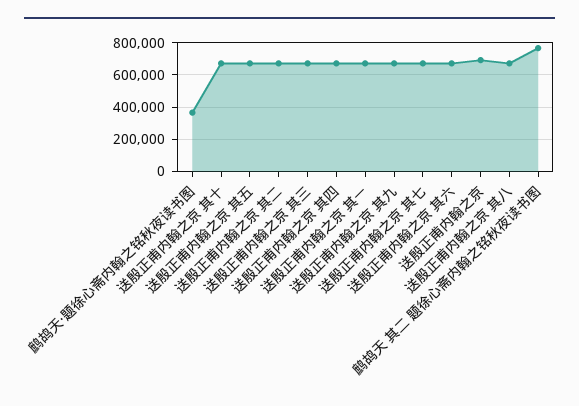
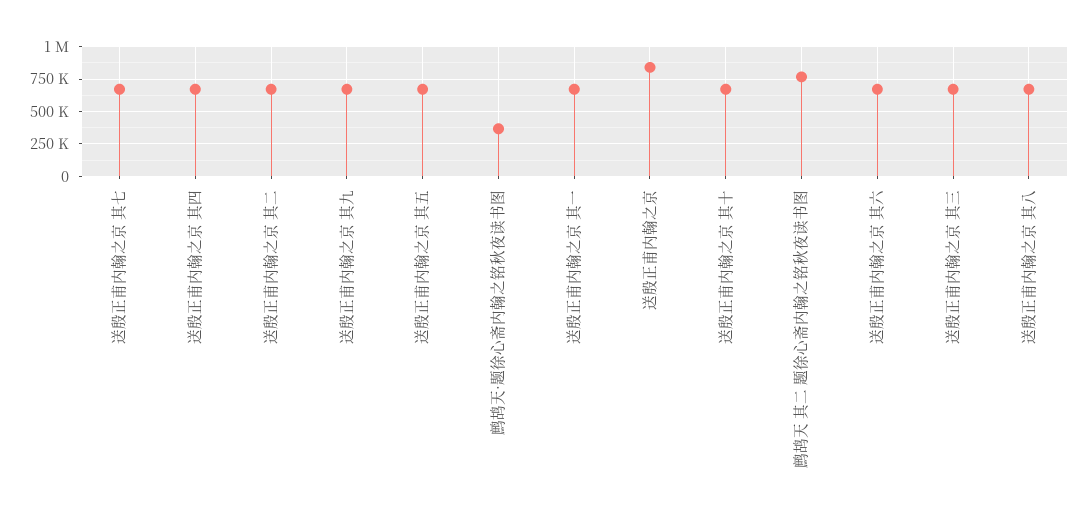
  {
    "鹧鸪天·题徐心斋内翰之铭秋夜读书图": 350000,
    "送殷正甫内翰之京 其十": 650000,
    "送殷正甫内翰之京 其五": 650000,
    "送殷正甫内翰之京 其二": 650000,
    "送殷正甫内翰之京 其三": 650000,
    "送殷正甫内翰之京 其四": 650000,
    "送殷正甫内翰之京 其一": 650000,
    "送殷正甫内翰之京 其九": 650000,
    "送殷正甫内翰之京 其七": 650000,
    "送殷正甫内翰之京 其六": 650000,
-   "送殷正甫内翰之京": 700000,
+   "送殷正甫内翰之京": 850000,
    "送殷正甫内翰之京 其八": 650000,
    "鹧鸪天 其二 题徐心斋内翰之铭秋夜读书图": 750000
  }

